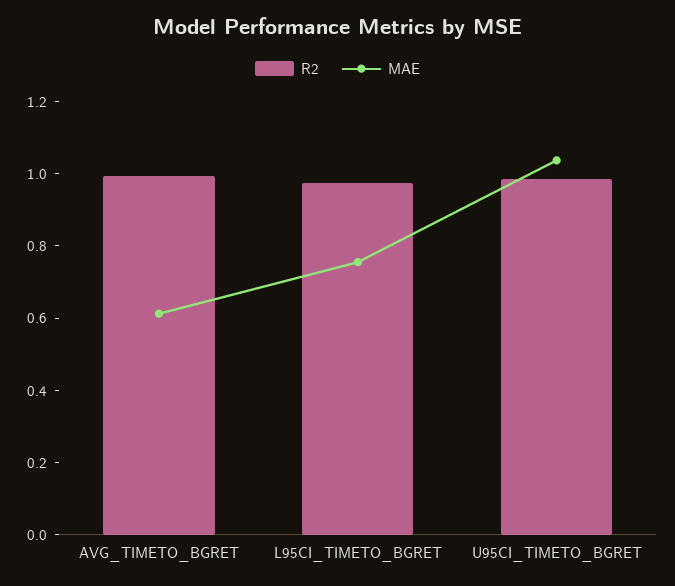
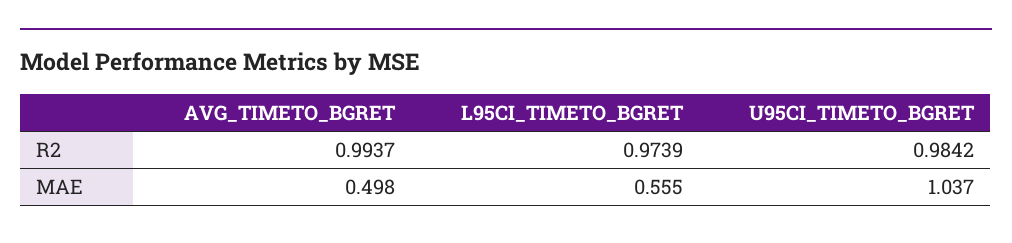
  {
    "R2": {
      "AVG_TIMETO_BGRET": 0.9937,
      "L95CI_TIMETO_BGRET": 0.9739,
      "U95CI_TIMETO_BGRET": 0.9842
    },
    "MAE": {
-     "AVG_TIMETO_BGRET": 0.6,
+     "AVG_TIMETO_BGRET": 0.498,
-     "L95CI_TIMETO_BGRET": 0.75,
+     "L95CI_TIMETO_BGRET": 0.555,
      "U95CI_TIMETO_BGRET": 1.037
    }
  }

